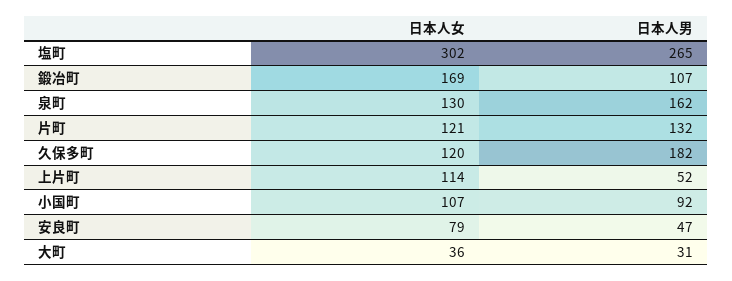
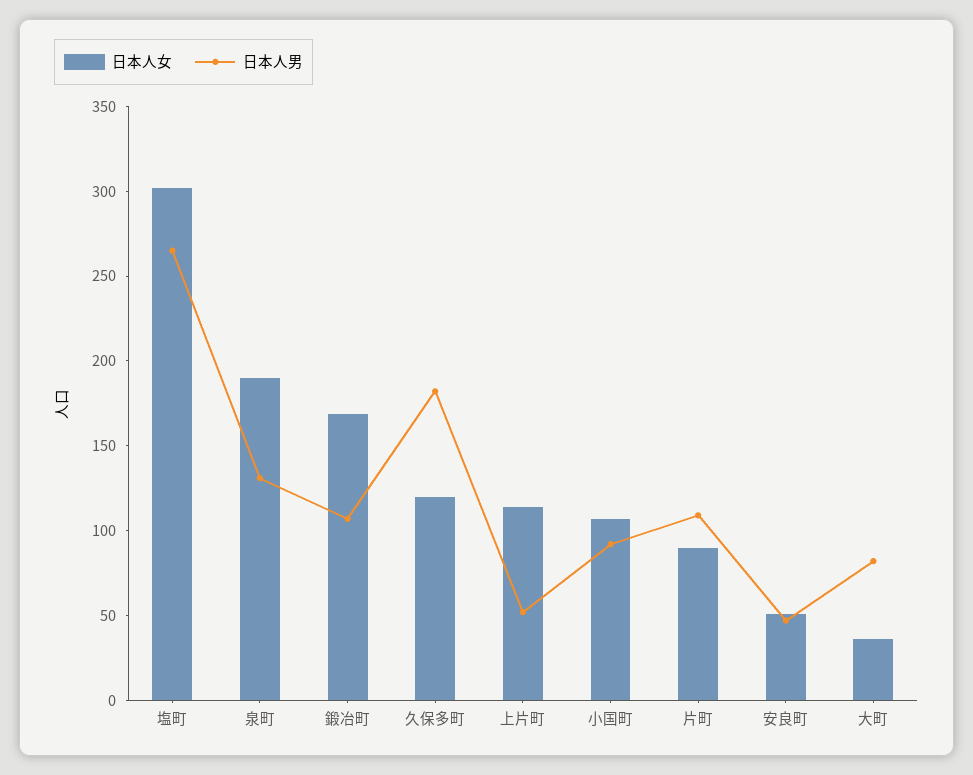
  {
    "日本人女": {
      "塩町": 302,
      "鍛冶町": 169,
-     "泉町": 130,
+     "泉町": 190,
-     "片町": 121,
+     "片町": 90,
      "久保多町": 120,
      "上片町": 114,
      "小国町": 107,
-     "安良町": 79,
+     "安良町": 50,
      "大町": 36
    },
    "日本人男": {
      "塩町": 265,
      "鍛冶町": 107,
-     "泉町": 162,
+     "泉町": 130,
-     "片町": 132,
+     "片町": 110,
      "久保多町": 182,
      "上片町": 52,
      "小国町": 92,
      "安良町": 47,
-     "大町": 31
+     "大町": 80
    }
  }

